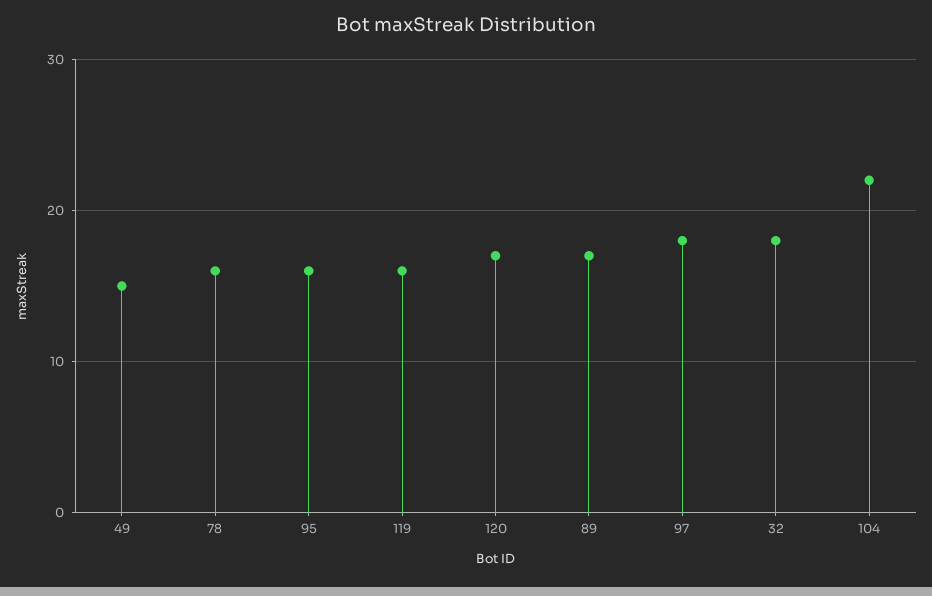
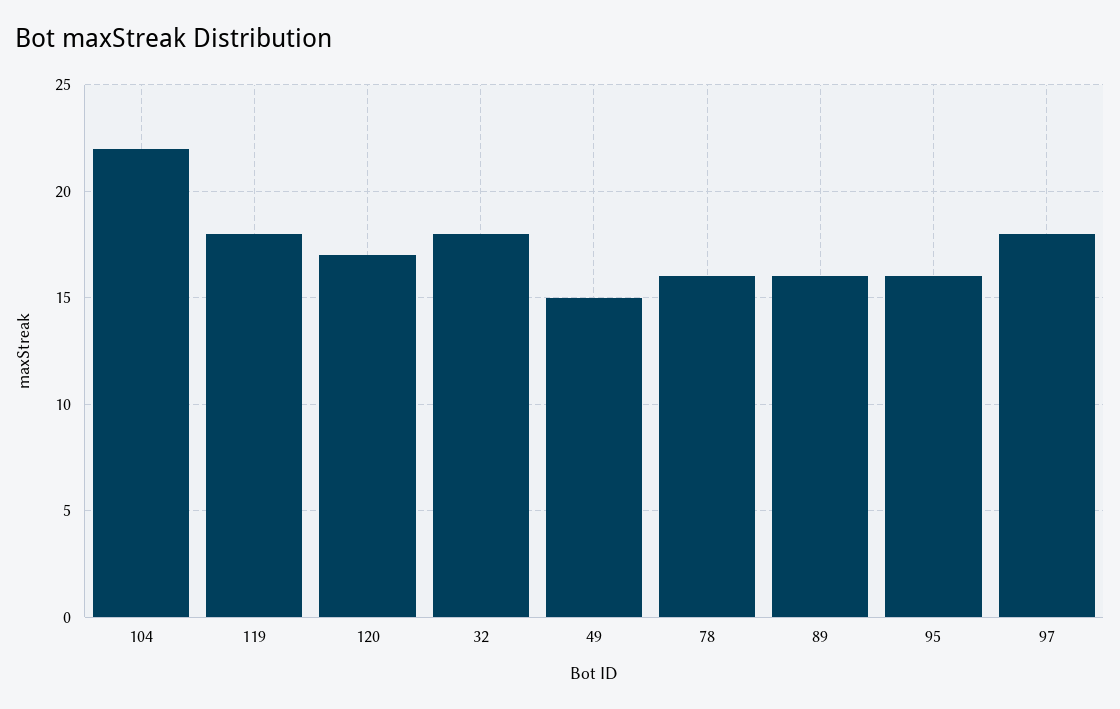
  {
    "49": 15,
    "78": 16,
    "95": 16,
-   "119": 16,
+   "119": 18,
    "120": 17,
-   "89": 17,
+   "89": 16,
    "97": 18,
    "32": 18,
    "104": 22
  }

